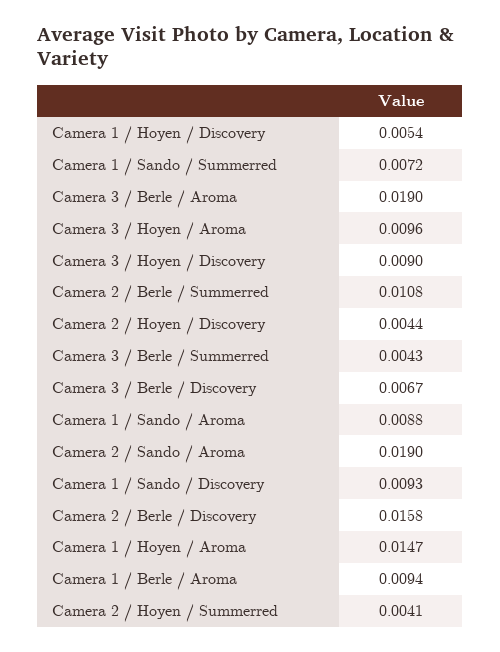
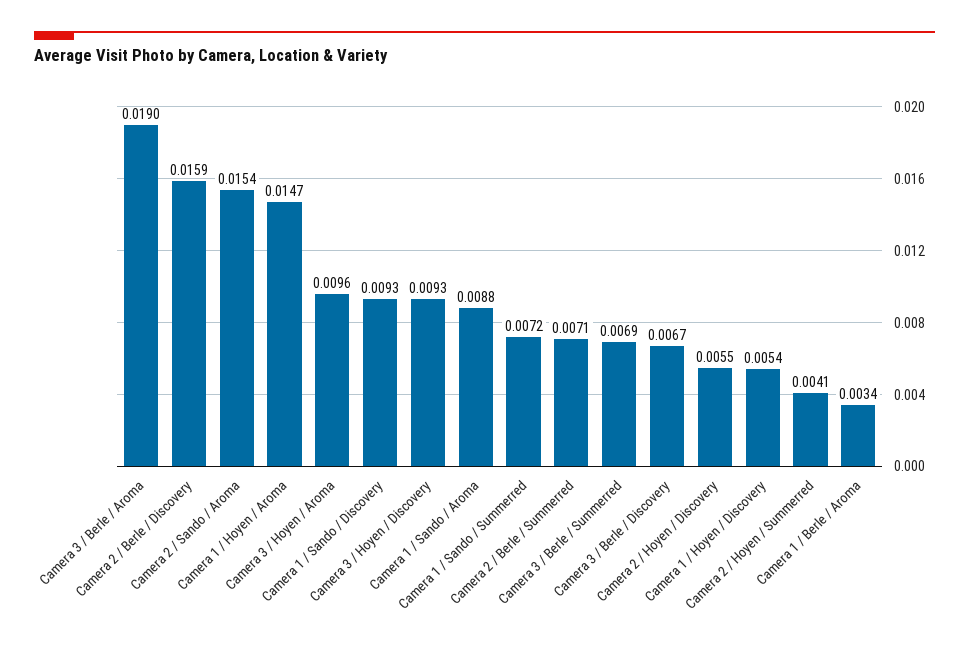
  {
    "Camera 1 / Hoyen / Discovery": 0.0054,
    "Camera 1 / Sando / Summerred": 0.0072,
    "Camera 3 / Berle / Aroma": 0.019,
    "Camera 3 / Hoyen / Aroma": 0.0096,
-   "Camera 3 / Hoyen / Discovery": 0.009,
+   "Camera 3 / Hoyen / Discovery": 0.0093,
-   "Camera 2 / Berle / Summerred": 0.0108,
+   "Camera 2 / Berle / Summerred": 0.0071,
-   "Camera 2 / Hoyen / Discovery": 0.0044,
+   "Camera 2 / Hoyen / Discovery": 0.0055,
-   "Camera 3 / Berle / Summerred": 0.0043,
+   "Camera 3 / Berle / Summerred": 0.0069,
    "Camera 3 / Berle / Discovery": 0.0067,
    "Camera 1 / Sando / Aroma": 0.0088,
-   "Camera 2 / Sando / Aroma": 0.019,
+   "Camera 2 / Sando / Aroma": 0.0154,
    "Camera 1 / Sando / Discovery": 0.0093,
-   "Camera 2 / Berle / Discovery": 0.0158,
+   "Camera 2 / Berle / Discovery": 0.0159,
    "Camera 1 / Hoyen / Aroma": 0.0147,
-   "Camera 1 / Berle / Aroma": 0.0094,
+   "Camera 1 / Berle / Aroma": 0.0034,
    "Camera 2 / Hoyen / Summerred": 0.0041
  }

